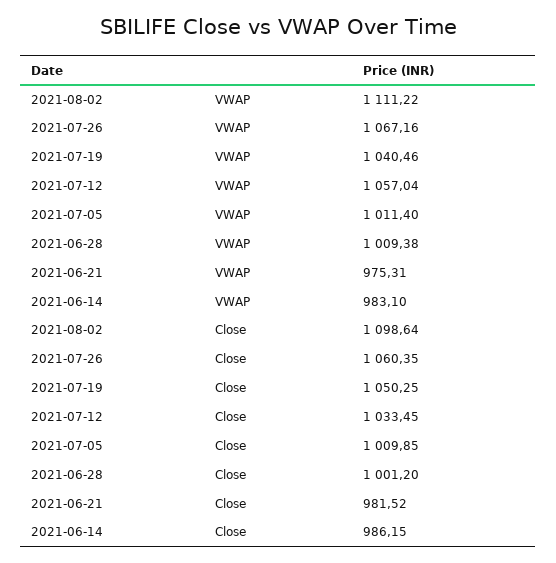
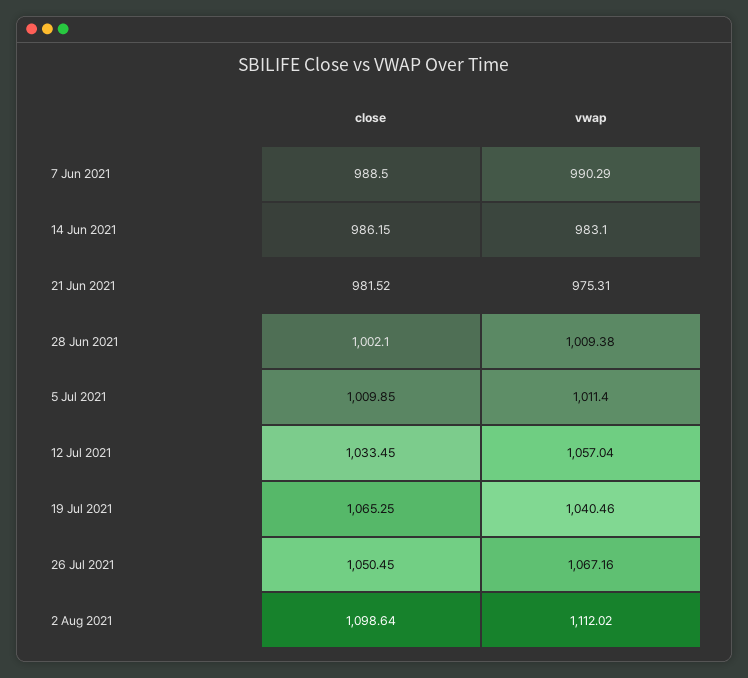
  {
    "2021-08-02": {
-     "VWAP": 1111.22,
+     "VWAP": 1112.02,
      "Close": 1098.64
    },
    "2021-07-26": {
      "VWAP": 1067.16,
-     "Close": 1060.35
+     "Close": 1050.45
    },
    "2021-07-19": {
      "VWAP": 1040.46,
-     "Close": 1050.25
+     "Close": 1065.25
    },
    "2021-07-12": {
      "VWAP": 1057.04,
      "Close": 1033.45
    },
    "2021-07-05": {
      "VWAP": 1011.4,
      "Close": 1009.85
    },
    "2021-06-28": {
      "VWAP": 1009.38,
-     "Close": 1001.2
+     "Close": 1002.1
    },
    "2021-06-21": {
      "VWAP": 975.31,
      "Close": 981.52
    },
    "2021-06-14": {
      "VWAP": 983.1,
      "Close": 986.15
-   }
+   },
+   "7 Jun 2021": {
+     "Close": 988.5,
+     "VWAP": 990.29
+   }
  }

